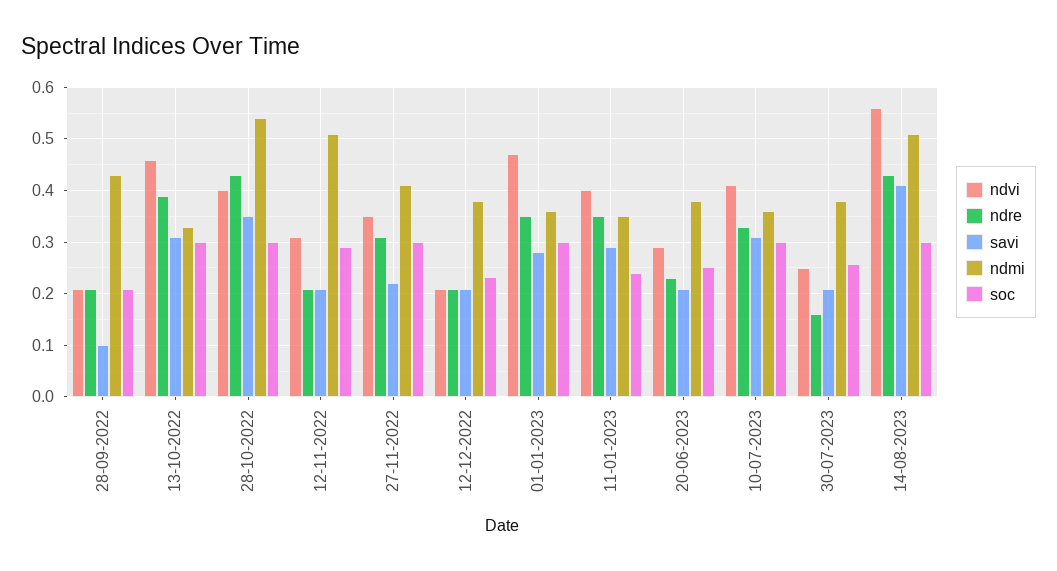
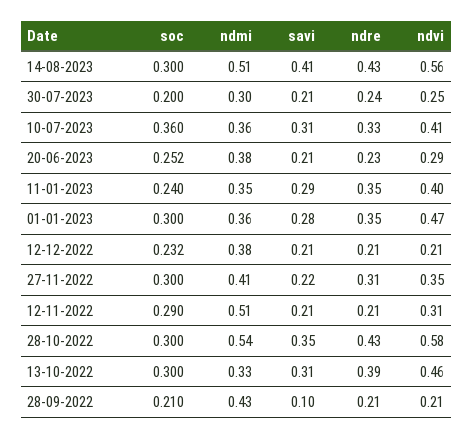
  {
    "ndvi": {
      "28-09-2022": 0.21,
      "13-10-2022": 0.46,
-     "28-10-2022": 0.4,
+     "28-10-2022": 0.58,
      "12-11-2022": 0.31,
      "27-11-2022": 0.35,
      "12-12-2022": 0.21,
      "01-01-2023": 0.47,
      "11-01-2023": 0.4,
      "20-06-2023": 0.29,
      "10-07-2023": 0.41,
      "30-07-2023": 0.25,
      "14-08-2023": 0.56
    },
    "ndre": {
      "28-09-2022": 0.21,
      "13-10-2022": 0.39,
      "28-10-2022": 0.43,
      "12-11-2022": 0.21,
      "27-11-2022": 0.31,
      "12-12-2022": 0.21,
      "01-01-2023": 0.35,
      "11-01-2023": 0.35,
      "20-06-2023": 0.23,
      "10-07-2023": 0.33,
-     "30-07-2023": 0.16,
+     "30-07-2023": 0.24,
      "14-08-2023": 0.43
    },
    "savi": {
      "28-09-2022": 0.1,
      "13-10-2022": 0.31,
      "28-10-2022": 0.35,
      "12-11-2022": 0.21,
      "27-11-2022": 0.22,
      "12-12-2022": 0.21,
      "01-01-2023": 0.28,
      "11-01-2023": 0.29,
      "20-06-2023": 0.21,
      "10-07-2023": 0.31,
      "30-07-2023": 0.21,
      "14-08-2023": 0.41
    },
    "ndmi": {
      "28-09-2022": 0.43,
      "13-10-2022": 0.33,
      "28-10-2022": 0.54,
      "12-11-2022": 0.51,
      "27-11-2022": 0.41,
      "12-12-2022": 0.38,
      "01-01-2023": 0.36,
      "11-01-2023": 0.35,
      "20-06-2023": 0.38,
      "10-07-2023": 0.36,
-     "30-07-2023": 0.38,
+     "30-07-2023": 0.3,
      "14-08-2023": 0.51
    },
    "soc": {
      "28-09-2022": 0.21,
      "13-10-2022": 0.3,
      "28-10-2022": 0.3,
      "12-11-2022": 0.29,
      "27-11-2022": 0.3,
      "12-12-2022": 0.232,
      "01-01-2023": 0.3,
      "11-01-2023": 0.24,
      "20-06-2023": 0.252,
-     "10-07-2023": 0.3,
+     "10-07-2023": 0.36,
-     "30-07-2023": 0.26,
+     "30-07-2023": 0.2,
      "14-08-2023": 0.3
    }
  }

